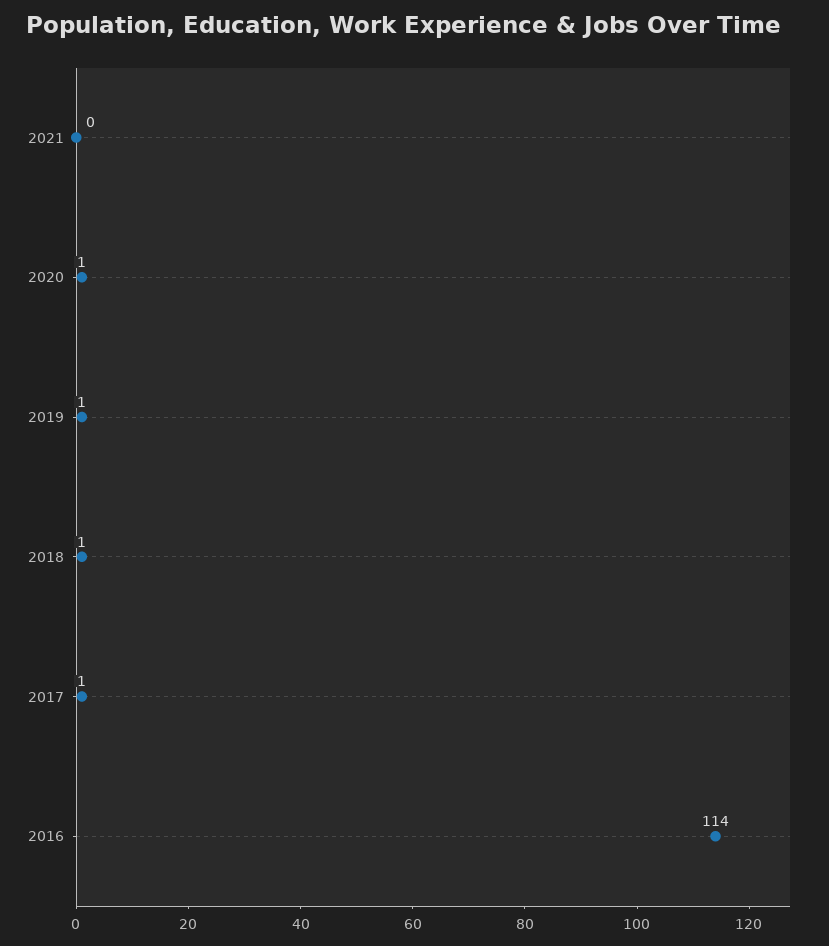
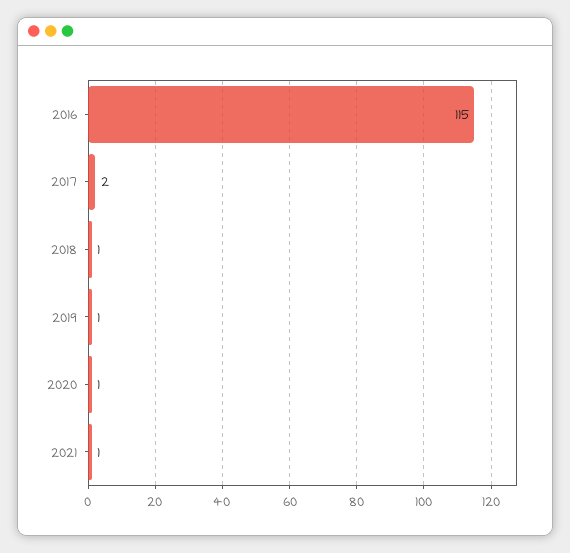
  {
-   "2021": 0,
+   "2021": 1,
    "2020": 1,
    "2019": 1,
    "2018": 1,
-   "2017": 1,
+   "2017": 2,
-   "2016": 114
+   "2016": 115
  }

